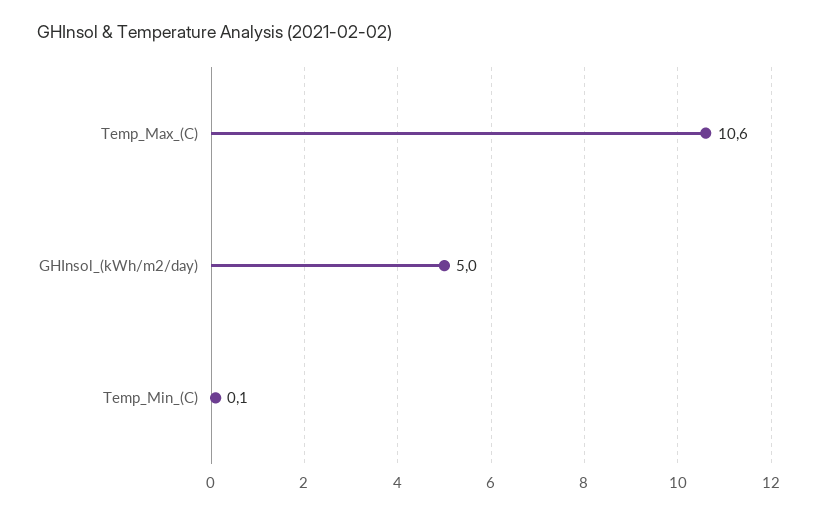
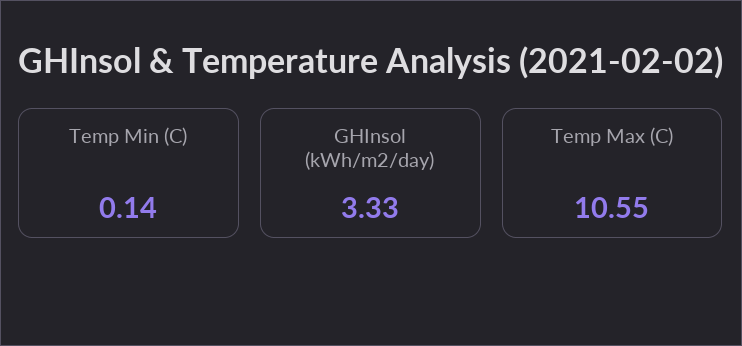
  {
    "Temp_Max_(C)": 10.55,
-   "GHInsol_(kWh/m2/day)": 5,
+   "GHInsol_(kWh/m2/day)": 3.33,
    "Temp_Min_(C)": 0.14
  }

